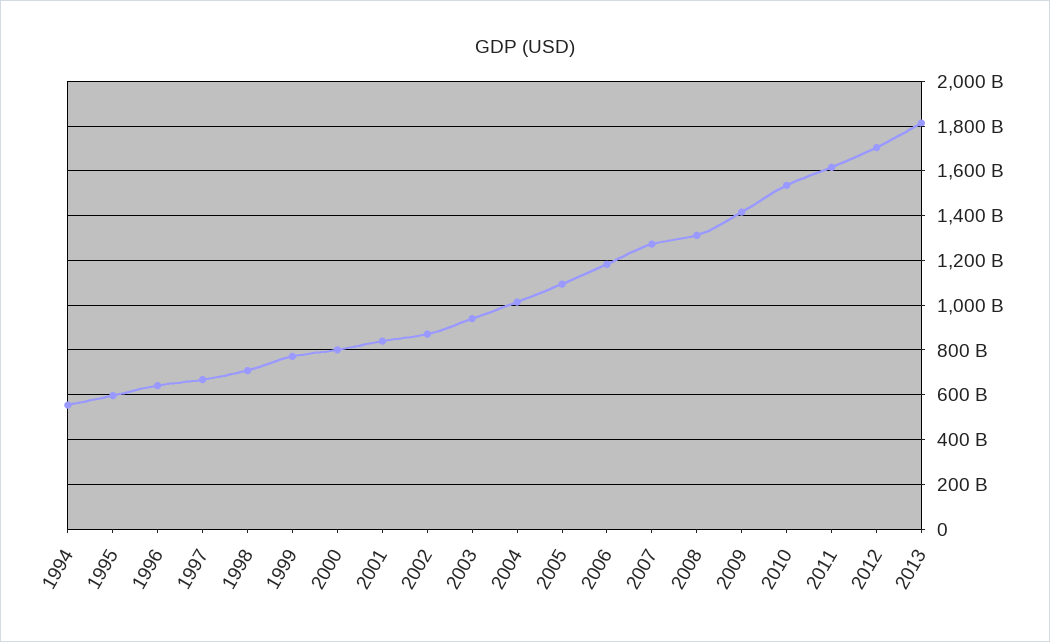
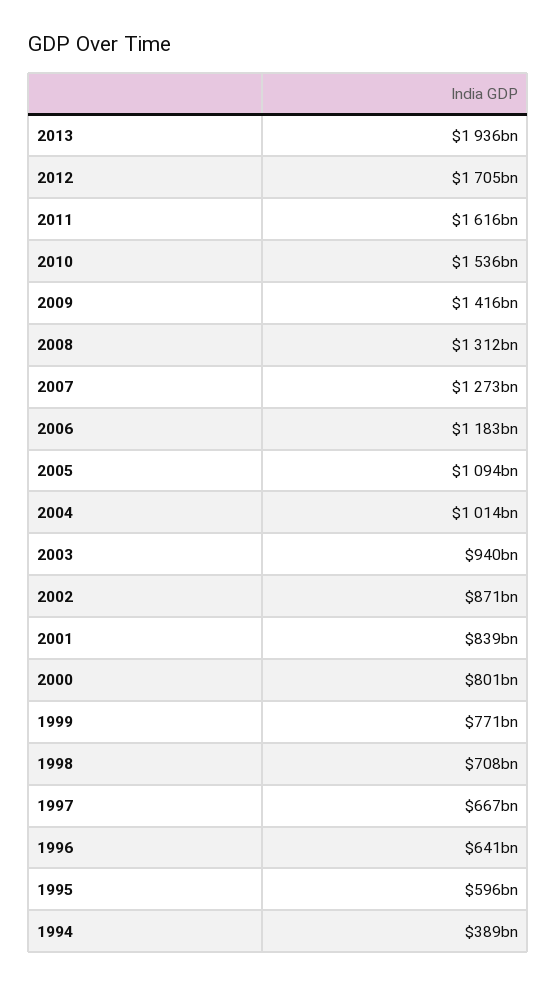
  {
-   "1994": 550000000000,
+   "1994": 389000000000,
    "1995": 596000000000,
    "1996": 641000000000,
    "1997": 667000000000,
    "1998": 708000000000,
    "1999": 771000000000,
    "2000": 801000000000,
    "2001": 839000000000,
    "2002": 871000000000,
    "2003": 940000000000,
    "2004": 1014000000000,
    "2005": 1094000000000,
    "2006": 1183000000000,
    "2007": 1273000000000,
    "2008": 1312000000000,
    "2009": 1416000000000,
    "2010": 1536000000000,
    "2011": 1616000000000,
    "2012": 1705000000000,
-   "2013": 1800000000000
+   "2013": 1936000000000
  }

